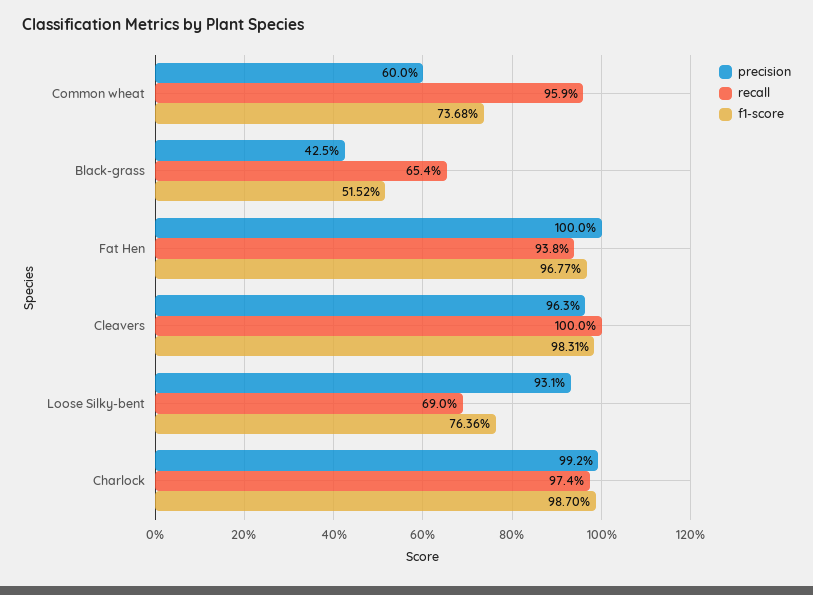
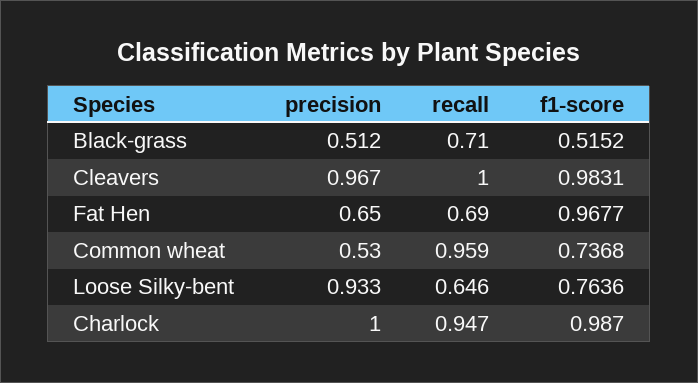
  {
    "precision": {
-     "Common wheat": 0.6,
+     "Common wheat": 0.53,
-     "Black-grass": 0.425,
+     "Black-grass": 0.512,
-     "Fat Hen": 1,
+     "Fat Hen": 0.65,
-     "Cleavers": 0.963,
+     "Cleavers": 0.967,
-     "Loose Silky-bent": 0.931,
+     "Loose Silky-bent": 0.933,
-     "Charlock": 0.992
+     "Charlock": 1
    },
    "recall": {
      "Common wheat": 0.959,
-     "Black-grass": 0.654,
+     "Black-grass": 0.71,
-     "Fat Hen": 0.938,
+     "Fat Hen": 0.69,
      "Cleavers": 1,
-     "Loose Silky-bent": 0.69,
+     "Loose Silky-bent": 0.646,
-     "Charlock": 0.974
+     "Charlock": 0.947
    },
    "f1-score": {
      "Common wheat": 0.7368,
      "Black-grass": 0.5152,
      "Fat Hen": 0.9677,
      "Cleavers": 0.9831,
      "Loose Silky-bent": 0.7636,
      "Charlock": 0.987
    }
  }

